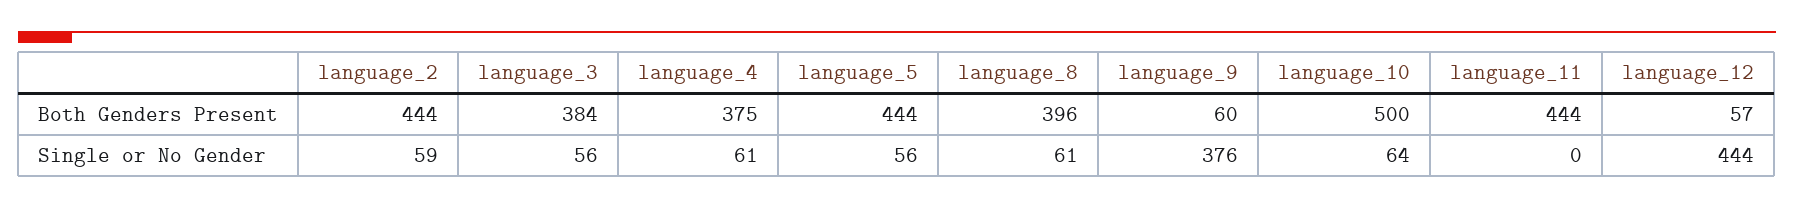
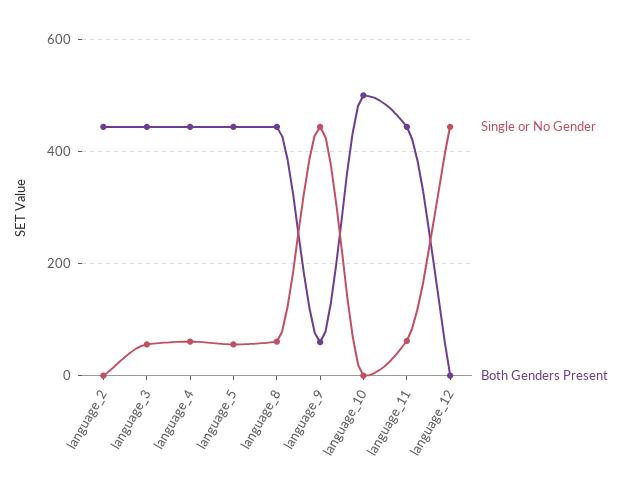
  {
    "Both Genders Present": {
      "language_2": 444,
-     "language_3": 384,
+     "language_3": 440,
-     "language_4": 375,
+     "language_4": 440,
      "language_5": 444,
-     "language_8": 396,
+     "language_8": 440,
      "language_9": 60,
      "language_10": 500,
      "language_11": 444,
-     "language_12": 57
+     "language_12": 0
    },
    "Single or No Gender": {
-     "language_2": 59,
+     "language_2": 0,
      "language_3": 56,
      "language_4": 61,
      "language_5": 56,
      "language_8": 61,
-     "language_9": 376,
+     "language_9": 440,
-     "language_10": 64,
+     "language_10": 0,
-     "language_11": 0,
+     "language_11": 60,
      "language_12": 444
    }
  }

